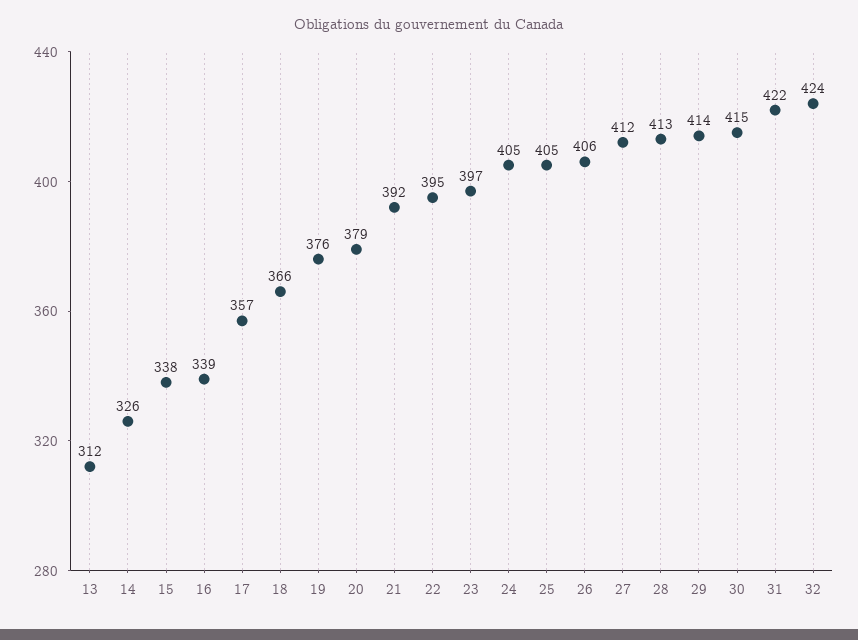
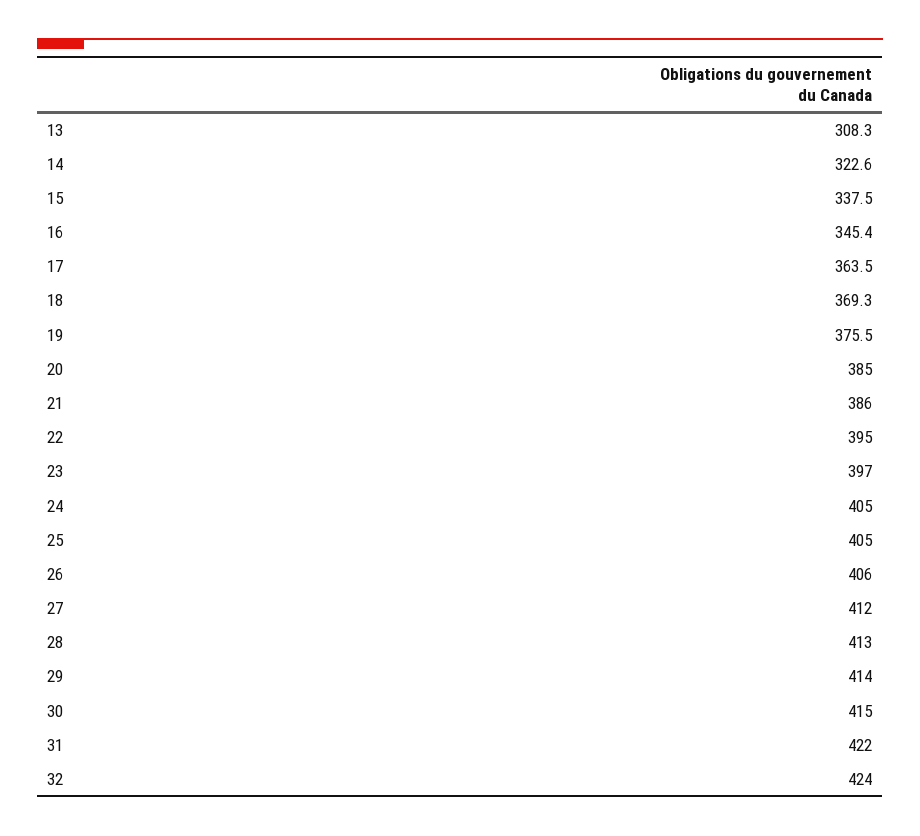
  {
-   "13": 312,
+   "13": 308.3,
-   "14": 326,
+   "14": 322.6,
    "15": 337.5,
-   "16": 339,
+   "16": 345.4,
-   "17": 357,
+   "17": 363.5,
-   "18": 366,
+   "18": 369.3,
    "19": 375.5,
-   "20": 379,
+   "20": 385,
-   "21": 392,
+   "21": 386,
    "22": 395,
    "23": 397,
    "24": 405,
    "25": 405,
    "26": 406,
    "27": 412,
    "28": 413,
    "29": 414,
    "30": 415,
    "31": 422,
    "32": 424
  }

